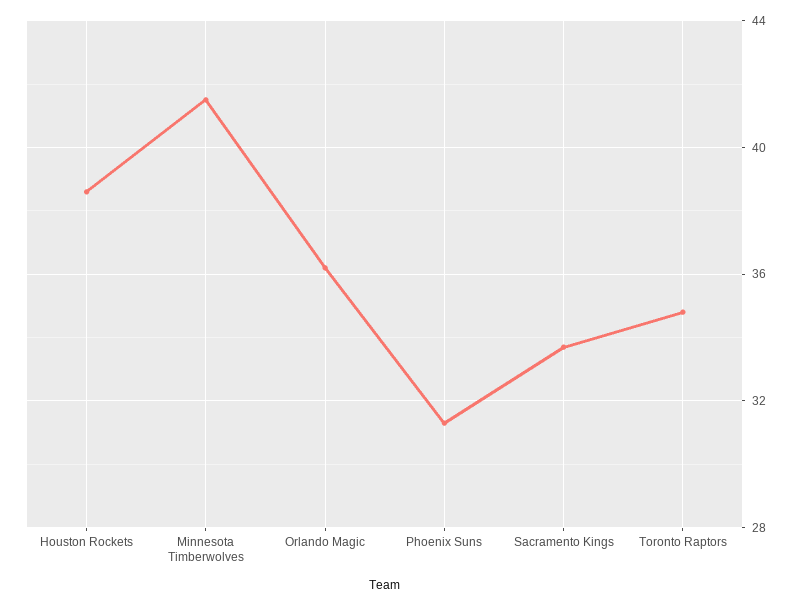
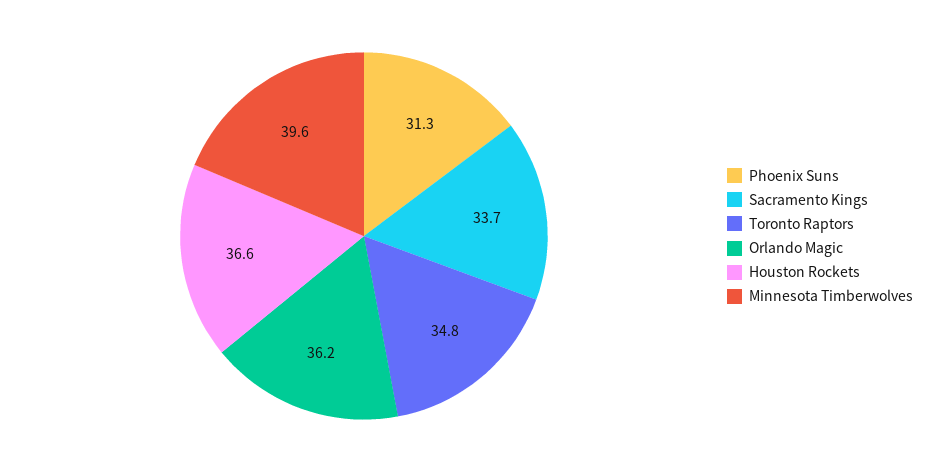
  {
-   "Houston Rockets": 38.5,
+   "Houston Rockets": 36.6,
-   "Minnesota Timberwolves": 41.5,
+   "Minnesota Timberwolves": 39.6,
    "Orlando Magic": 36.2,
    "Phoenix Suns": 31.3,
    "Sacramento Kings": 33.7,
    "Toronto Raptors": 34.8
  }

